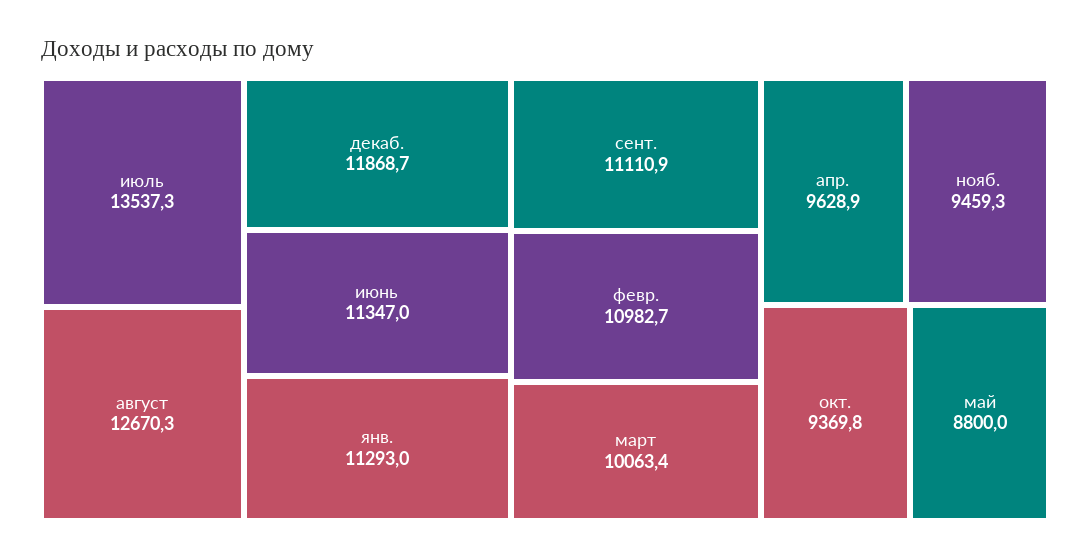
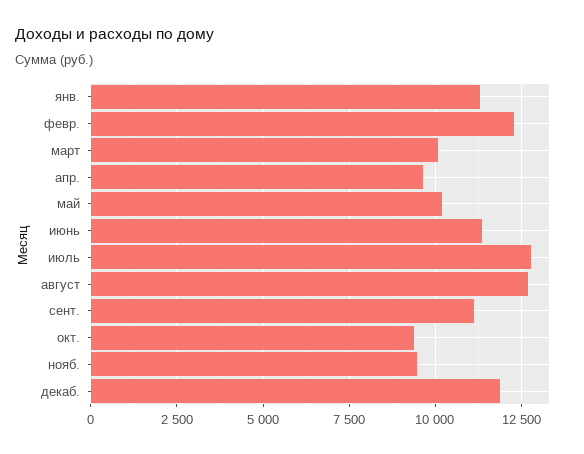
  {
-   "июль": 13537.3,
+   "июль": 12750,
    "август": 12670.3,
    "декаб.": 11868.7,
    "июнь": 11347,
    "янв.": 11293,
    "сент.": 11110.9,
-   "февр.": 10982.7,
+   "февр.": 12250,
    "март": 10063.4,
    "апр.": 9628.9,
    "нояб.": 9459.3,
    "окт.": 9369.8,
-   "май": 8800
+   "май": 10250
  }

